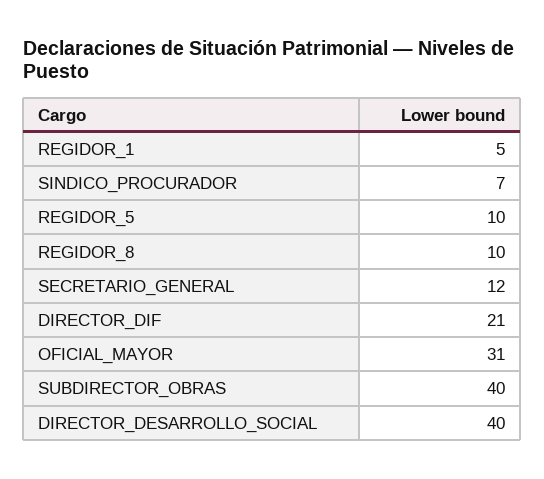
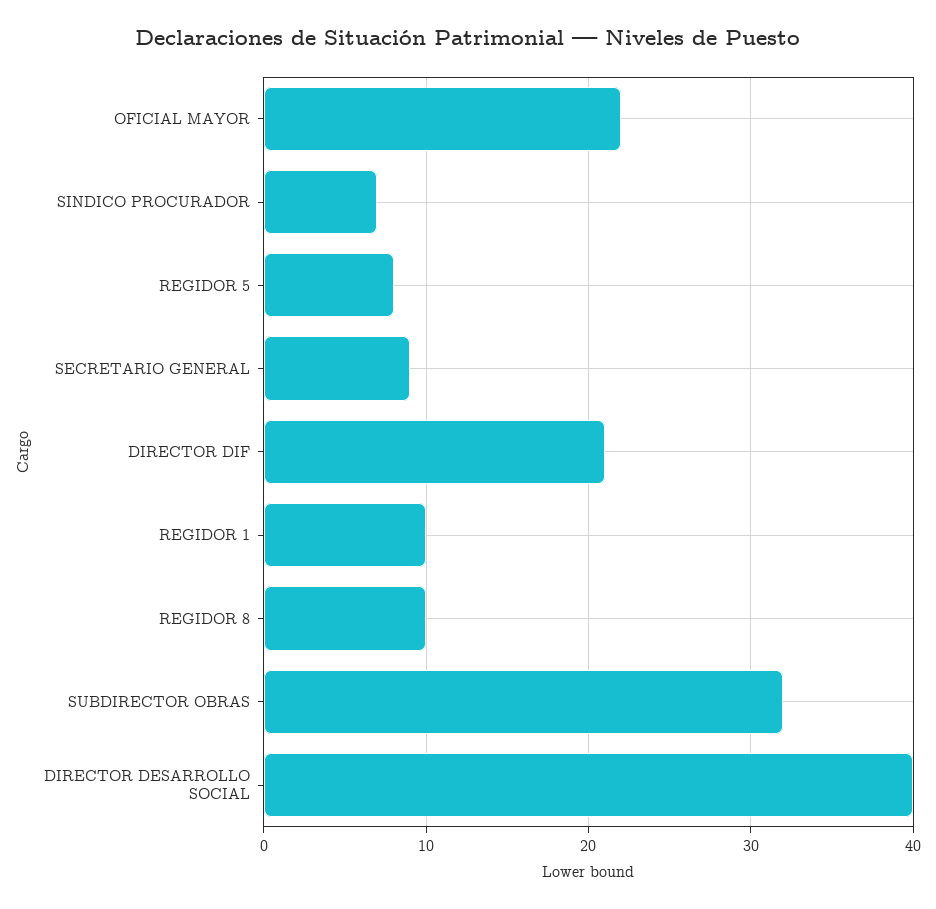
  {
-   "REGIDOR_1": 5,
+   "REGIDOR_1": 10,
    "SINDICO_PROCURADOR": 7,
-   "REGIDOR_5": 10,
+   "REGIDOR_5": 8,
    "REGIDOR_8": 10,
-   "SECRETARIO_GENERAL": 12,
+   "SECRETARIO_GENERAL": 9,
    "DIRECTOR_DIF": 21,
-   "OFICIAL_MAYOR": 31,
+   "OFICIAL_MAYOR": 22,
-   "SUBDIRECTOR_OBRAS": 40,
+   "SUBDIRECTOR_OBRAS": 32,
    "DIRECTOR_DESARROLLO_SOCIAL": 40
  }

